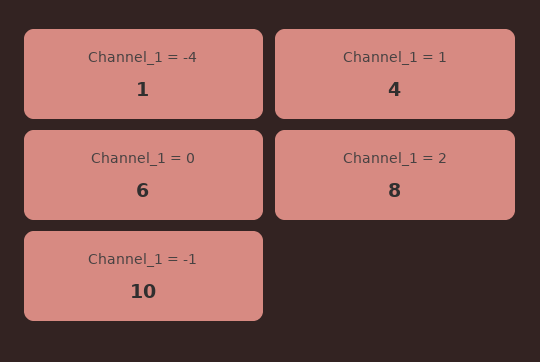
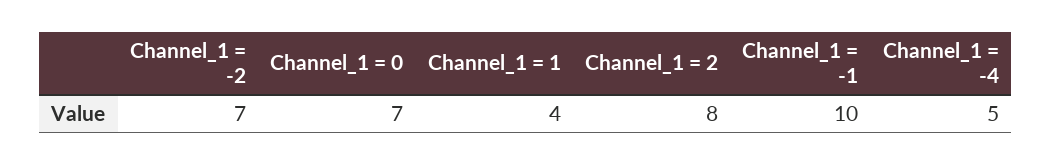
  {
-   "Channel_1 = -4": 1,
+   "Channel_1 = -4": 5,
    "Channel_1 = 1": 4,
-   "Channel_1 = 0": 6,
+   "Channel_1 = 0": 7,
    "Channel_1 = 2": 8,
-   "Channel_1 = -1": 10
+   "Channel_1 = -1": 10,
+   "Channel_1 = -2": 7
  }

